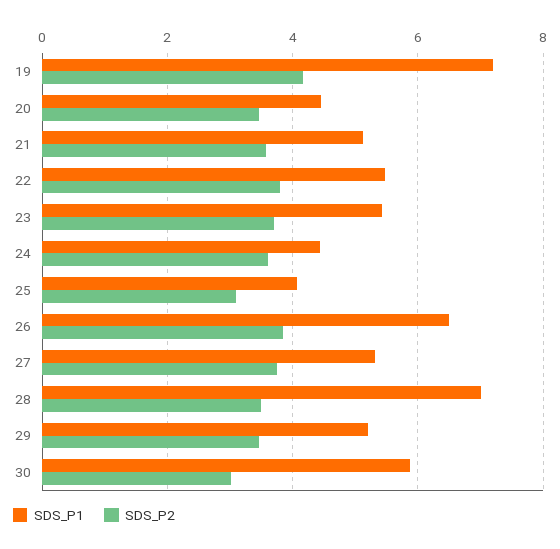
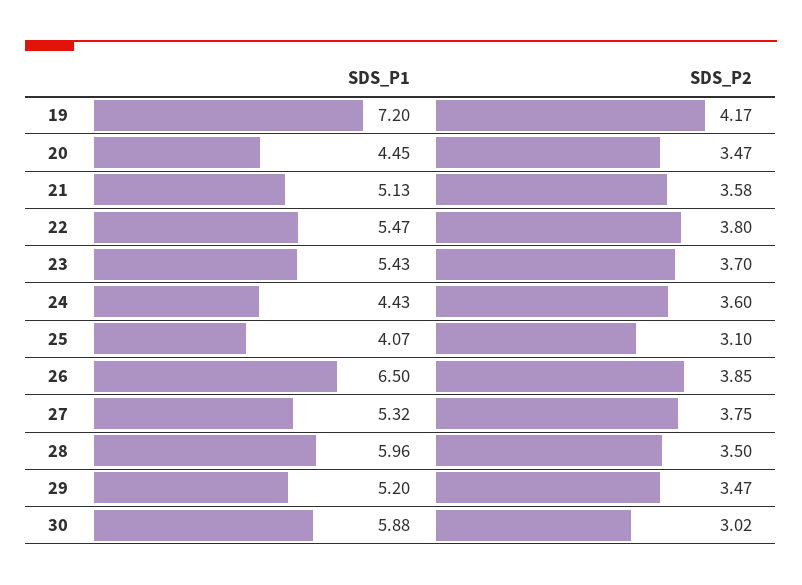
  {
    "SDS_P1": {
      "19": 7.2,
      "20": 4.45,
      "21": 5.13,
      "22": 5.47,
      "23": 5.43,
      "24": 4.43,
      "25": 4.07,
      "26": 6.5,
      "27": 5.32,
-     "28": 7,
+     "28": 5.96,
      "29": 5.2,
      "30": 5.88
    },
    "SDS_P2": {
      "19": 4.17,
      "20": 3.47,
      "21": 3.58,
      "22": 3.8,
      "23": 3.7,
      "24": 3.6,
      "25": 3.1,
      "26": 3.85,
      "27": 3.75,
      "28": 3.5,
      "29": 3.47,
      "30": 3.02
    }
  }

